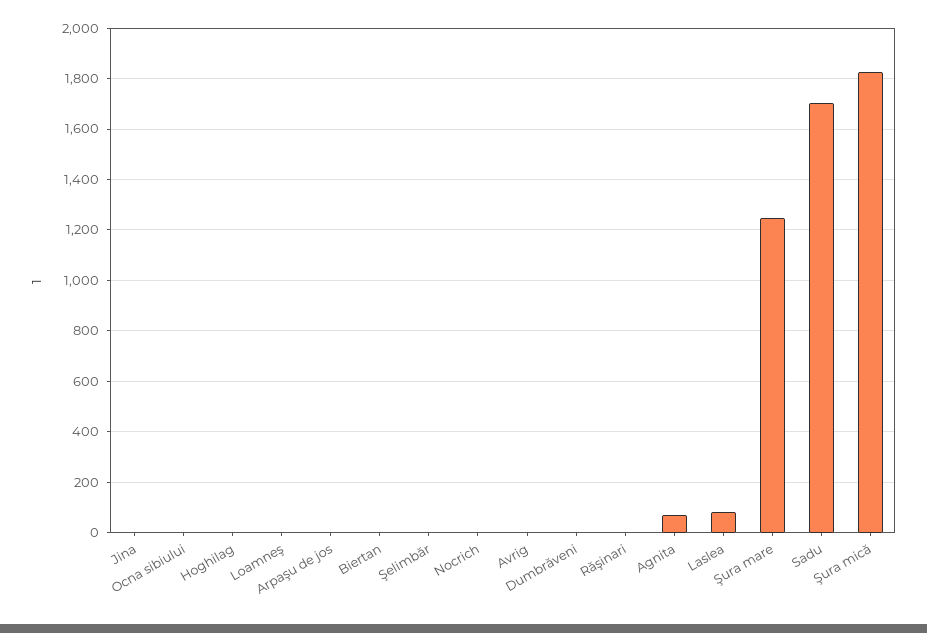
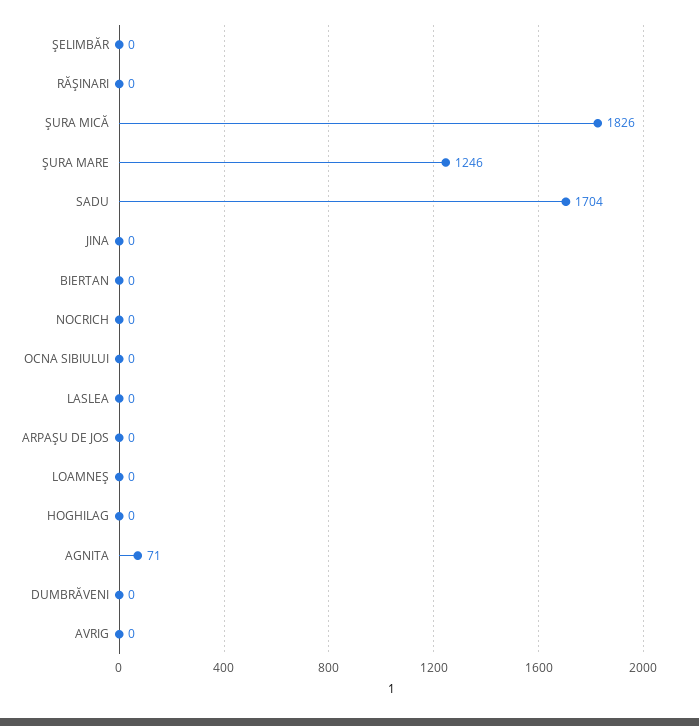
  {
    "Jina": 0,
    "Ocna sibiului": 0,
    "Hoghilag": 0,
    "Loamneş": 0,
    "Arpaşu de jos": 0,
    "Biertan": 0,
    "Şelimbăr": 0,
    "Nocrich": 0,
    "Avrig": 0,
    "Dumbrăveni": 0,
    "Răşinari": 0,
    "Agnita": 71,
-   "Laslea": 75,
+   "Laslea": 0,
    "Şura mare": 1246,
    "Sadu": 1704,
    "Şura mică": 1826
  }

